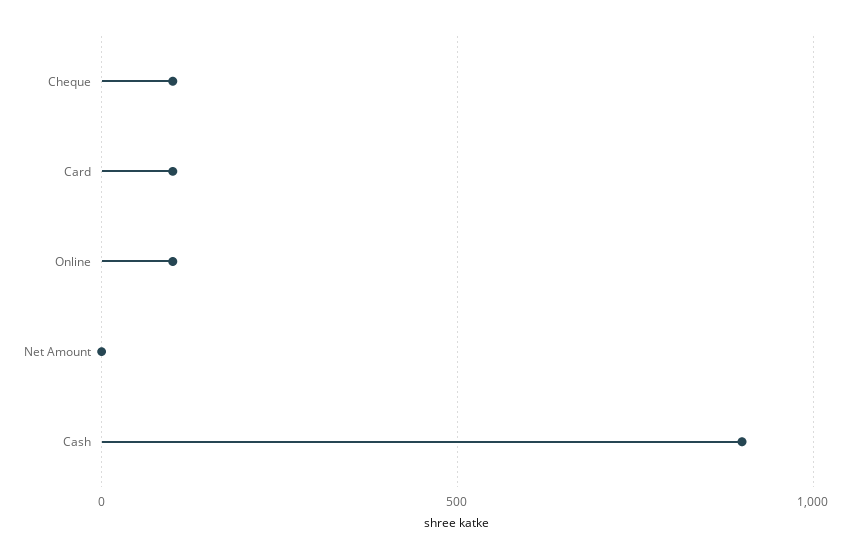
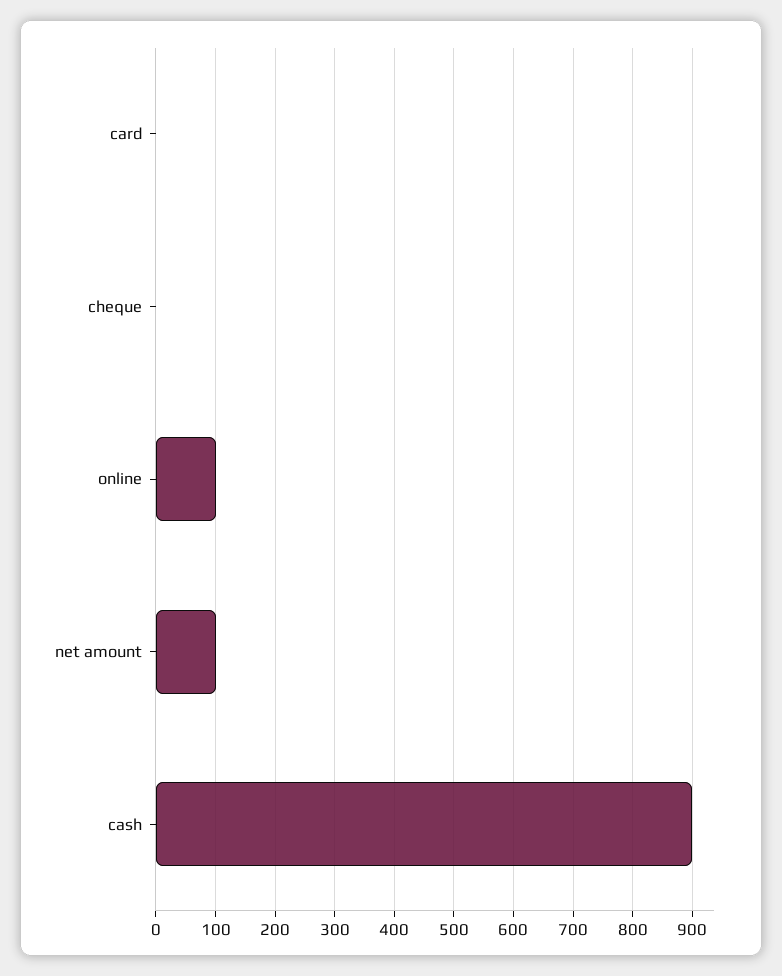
  {
-   "Cheque": 100,
+   "Cheque": 0,
-   "Card": 100,
+   "Card": 0,
    "Online": 100,
-   "Net Amount": 0,
+   "Net Amount": 100,
    "Cash": 900
  }

